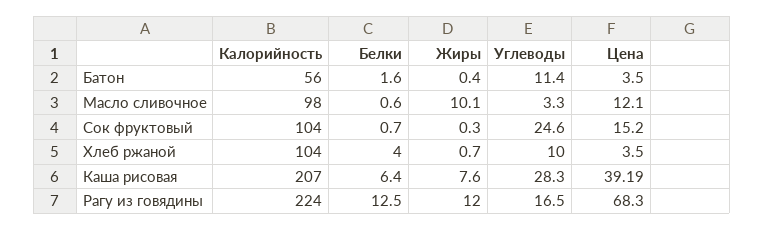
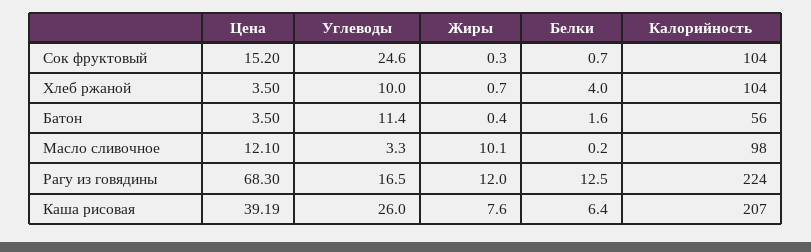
  {
    "Калорийность": {
      "Батон": 56,
      "Масло сливочное": 98,
      "Сок фруктовый": 104,
      "Хлеб ржаной": 104,
      "Каша рисовая": 207,
      "Рагу из говядины": 224
    },
    "Белки": {
      "Батон": 1.6,
-     "Масло сливочное": 0.6,
+     "Масло сливочное": 0.2,
      "Сок фруктовый": 0.7,
      "Хлеб ржаной": 4,
      "Каша рисовая": 6.4,
      "Рагу из говядины": 12.5
    },
    "Жиры": {
      "Батон": 0.4,
      "Масло сливочное": 10.1,
      "Сок фруктовый": 0.3,
      "Хлеб ржаной": 0.7,
      "Каша рисовая": 7.6,
      "Рагу из говядины": 12
    },
    "Углеводы": {
      "Батон": 11.4,
      "Масло сливочное": 3.3,
      "Сок фруктовый": 24.6,
      "Хлеб ржаной": 10,
-     "Каша рисовая": 28.3,
+     "Каша рисовая": 26,
      "Рагу из говядины": 16.5
    },
    "Цена": {
      "Батон": 3.5,
      "Масло сливочное": 12.1,
      "Сок фруктовый": 15.2,
      "Хлеб ржаной": 3.5,
      "Каша рисовая": 39.19,
      "Рагу из говядины": 68.3
    }
  }

